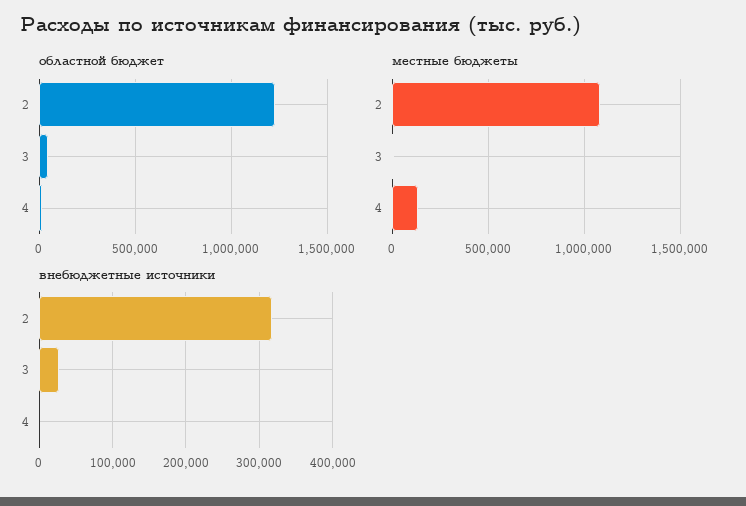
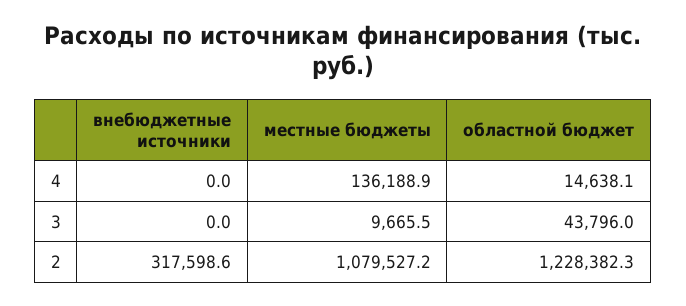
  {
    "областной бюджет": {
      "2": 1228382.3,
      "3": 43796,
      "4": 14638.1
    },
    "местные бюджеты": {
      "2": 1079527.2,
      "3": 9665.5,
      "4": 136188.9
    },
    "внебюджетные источники": {
      "2": 317598.6,
-     "3": 30000,
+     "3": 0,
      "4": 0
    }
  }

